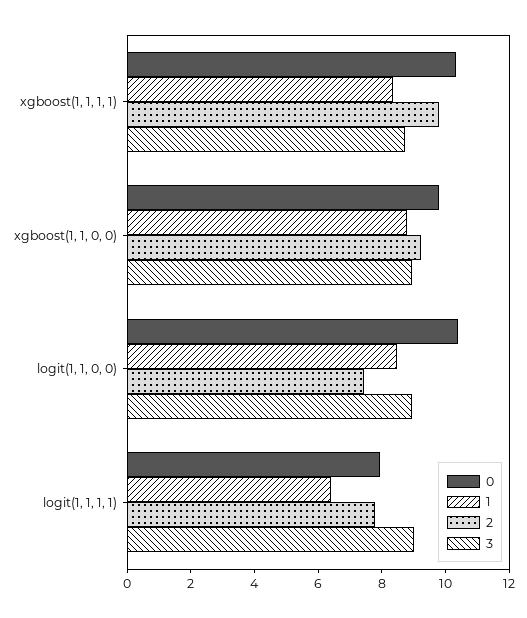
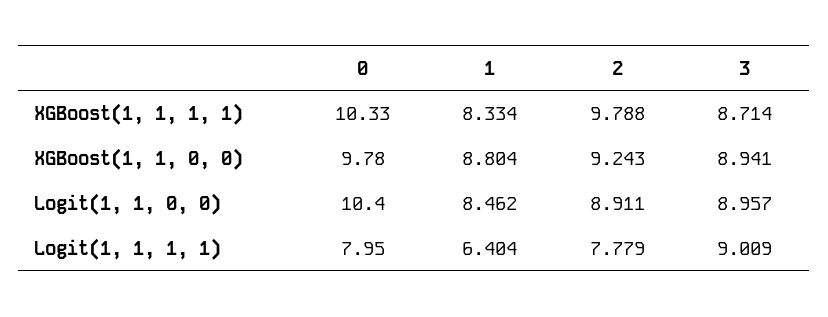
  {
    "0": {
      "xgboost(1, 1, 1, 1)": 10.33,
      "xgboost(1, 1, 0, 0)": 9.78,
      "logit(1, 1, 0, 0)": 10.4,
      "logit(1, 1, 1, 1)": 7.95
    },
    "1": {
      "xgboost(1, 1, 1, 1)": 8.334,
      "xgboost(1, 1, 0, 0)": 8.804,
      "logit(1, 1, 0, 0)": 8.462,
      "logit(1, 1, 1, 1)": 6.404
    },
    "2": {
      "xgboost(1, 1, 1, 1)": 9.788,
      "xgboost(1, 1, 0, 0)": 9.243,
-     "logit(1, 1, 0, 0)": 7.5,
+     "logit(1, 1, 0, 0)": 8.911,
      "logit(1, 1, 1, 1)": 7.779
    },
    "3": {
      "xgboost(1, 1, 1, 1)": 8.714,
      "xgboost(1, 1, 0, 0)": 8.941,
      "logit(1, 1, 0, 0)": 8.957,
      "logit(1, 1, 1, 1)": 9.009
    }
  }

